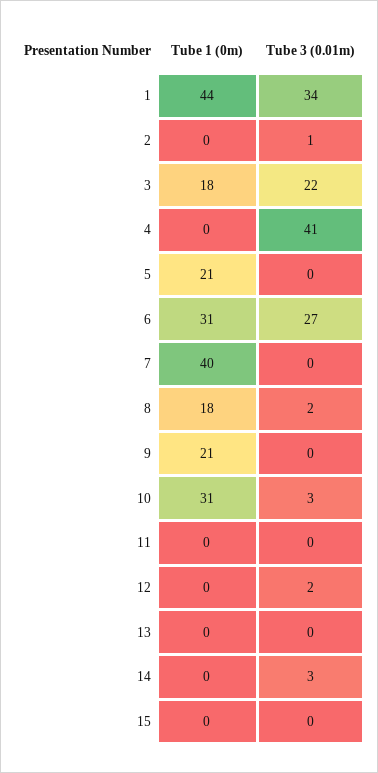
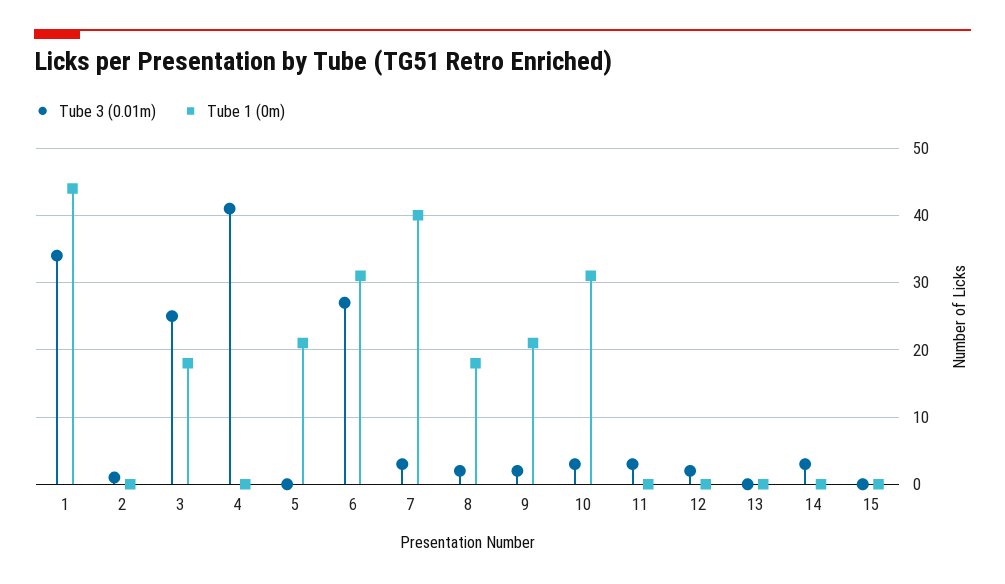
  {
    "Tube 1 (0m)": {
      "1": 44,
      "2": 0,
      "3": 18,
      "4": 0,
      "5": 21,
      "6": 31,
      "7": 40,
      "8": 18,
      "9": 21,
      "10": 31,
      "11": 0,
      "12": 0,
      "13": 0,
      "14": 0,
      "15": 0
    },
    "Tube 3 (0.01m)": {
      "1": 34,
      "2": 1,
-     "3": 22,
+     "3": 25,
      "4": 41,
      "5": 0,
      "6": 27,
-     "7": 0,
+     "7": 3,
      "8": 2,
-     "9": 0,
+     "9": 2,
      "10": 3,
-     "11": 0,
+     "11": 3,
      "12": 2,
      "13": 0,
      "14": 3,
      "15": 0
    }
  }

